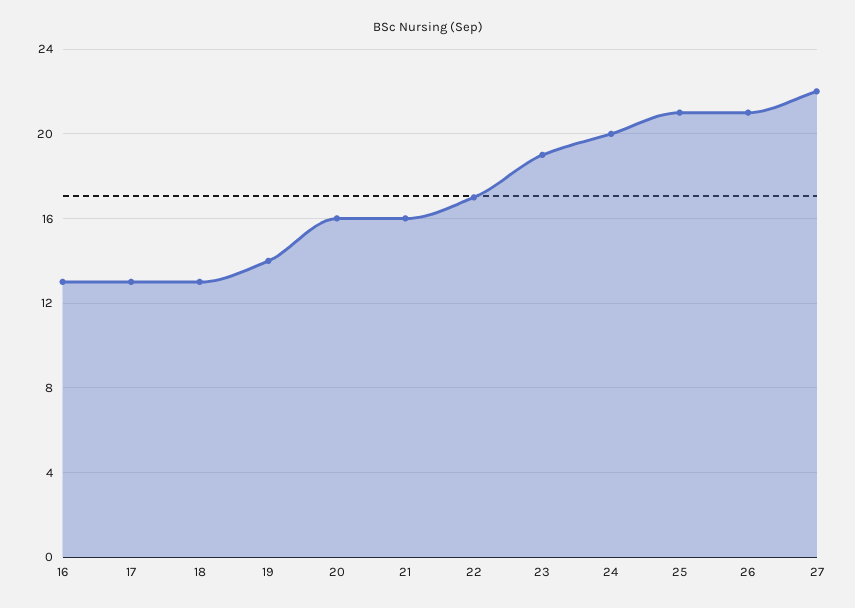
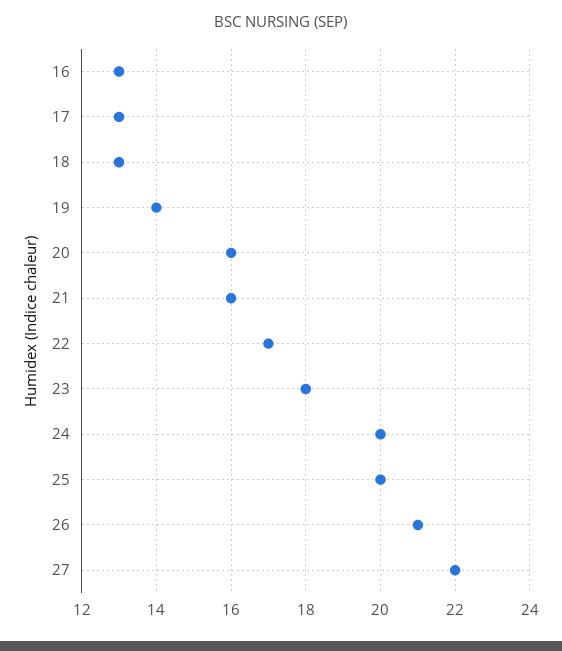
  {
    "16": 13,
    "17": 13,
    "18": 13,
    "19": 14,
    "20": 16,
    "21": 16,
    "22": 17,
-   "23": 19,
+   "23": 18,
    "24": 20,
-   "25": 21,
+   "25": 20,
    "26": 21,
    "27": 22
  }

